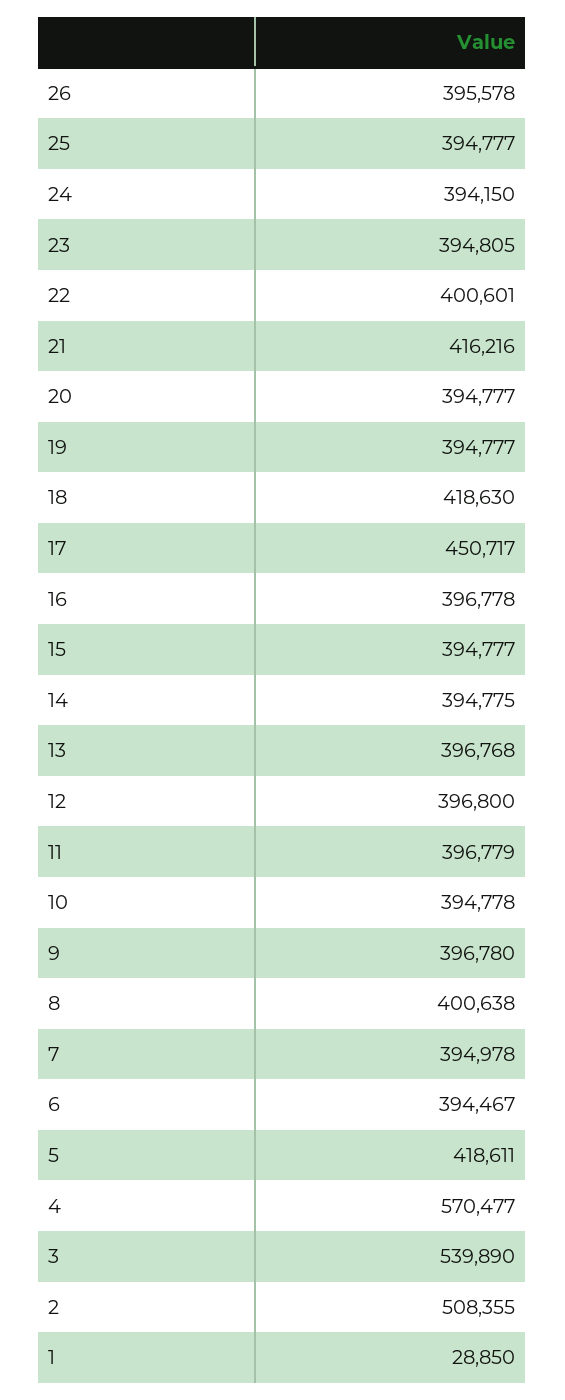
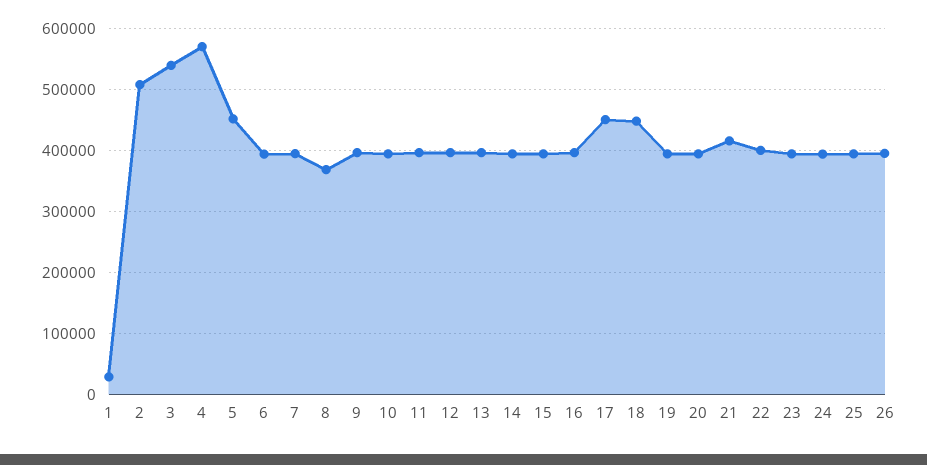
  {
    "26": 395578,
    "25": 394777,
    "24": 394150,
    "23": 394805,
    "22": 400601,
    "21": 416216,
    "20": 394777,
    "19": 394777,
-   "18": 418630,
+   "18": 450000,
    "17": 450717,
    "16": 396778,
    "15": 394777,
    "14": 394775,
    "13": 396768,
    "12": 396800,
    "11": 396779,
    "10": 394778,
    "9": 396780,
-   "8": 400638,
+   "8": 370000,
    "7": 394978,
    "6": 394467,
-   "5": 418611,
+   "5": 450000,
    "4": 570477,
    "3": 539890,
    "2": 508355,
    "1": 28850
  }

